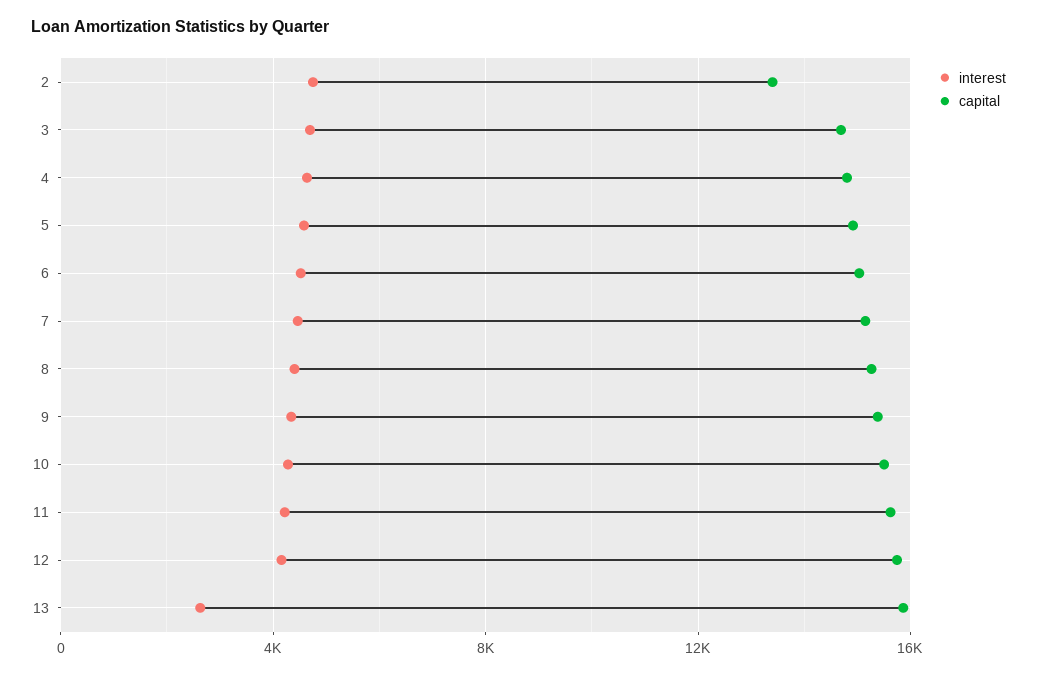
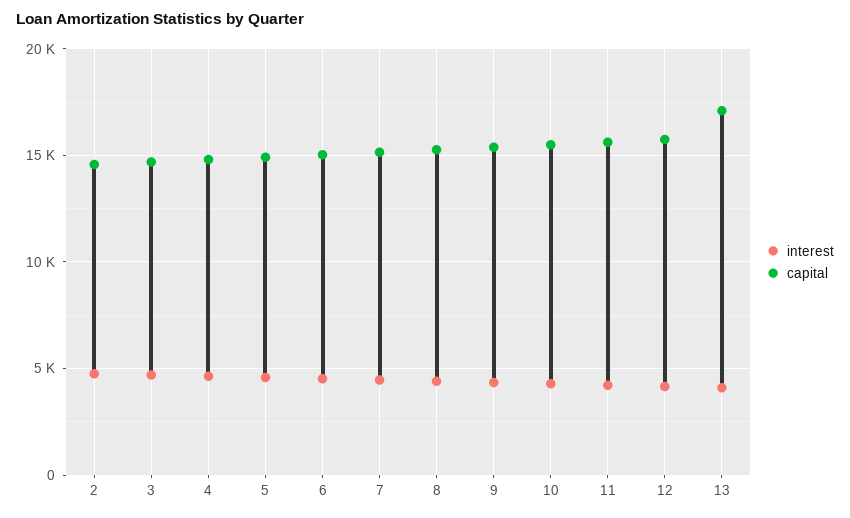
  {
    "interest": {
      "2": 5000,
      "3": 4500,
      "4": 4500,
      "5": 4500,
      "6": 4500,
      "7": 4500,
      "8": 4500,
      "9": 4500,
      "10": 4500,
      "11": 4000,
      "12": 4000,
-     "13": 2500
+     "13": 4000
    },
    "capital": {
-     "2": 13500,
+     "2": 14500,
      "3": 14500,
      "4": 15000,
      "5": 15000,
      "6": 15000,
      "7": 15000,
      "8": 15500,
      "9": 15500,
      "10": 15500,
      "11": 15500,
      "12": 15500,
-     "13": 16000
+     "13": 17000
    }
  }

